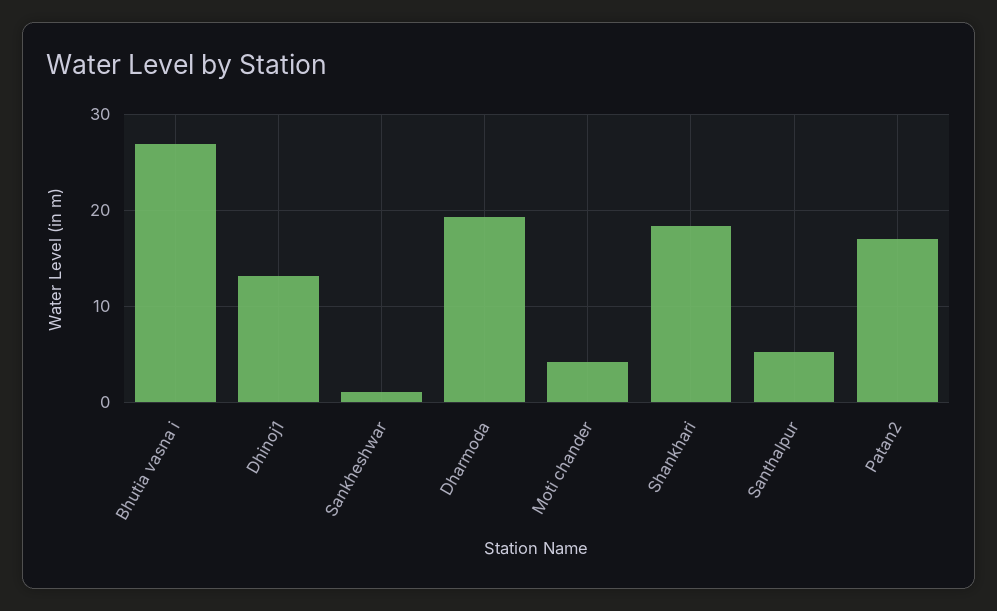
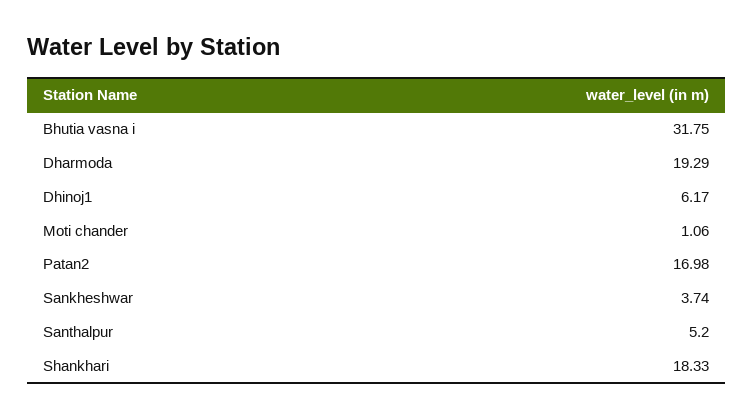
  {
-   "Bhutia vasna i": 27,
+   "Bhutia vasna i": 31.75,
-   "Dhinoj1": 13,
+   "Dhinoj1": 6.17,
-   "Sankheshwar": 1,
+   "Sankheshwar": 3.74,
    "Dharmoda": 19.29,
-   "Moti chander": 4,
+   "Moti chander": 1.06,
    "Shankhari": 18.33,
    "Santhalpur": 5.2,
    "Patan2": 16.98
  }

